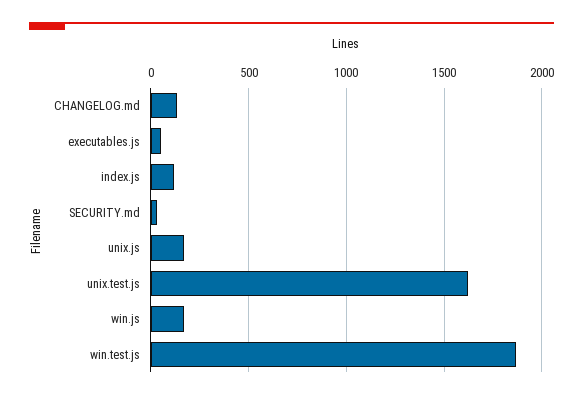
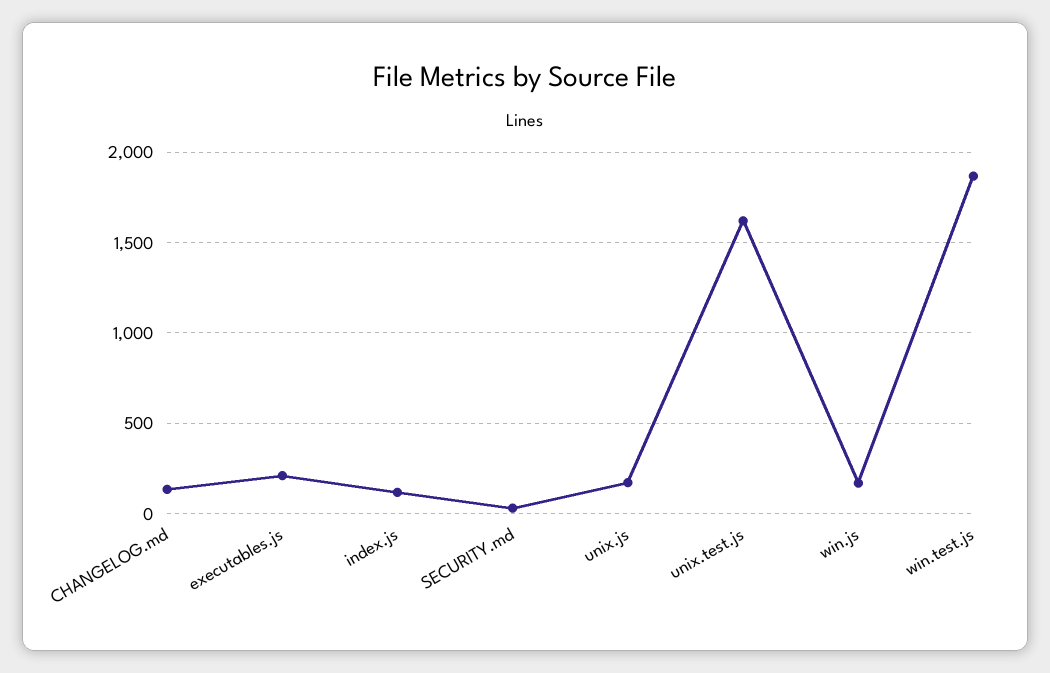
  {
    "CHANGELOG.md": 150,
-   "executables.js": 50,
+   "executables.js": 200,
    "index.js": 100,
    "SECURITY.md": 50,
    "unix.js": 150,
    "unix.test.js": 1600,
    "win.js": 150,
    "win.test.js": 1850
  }

